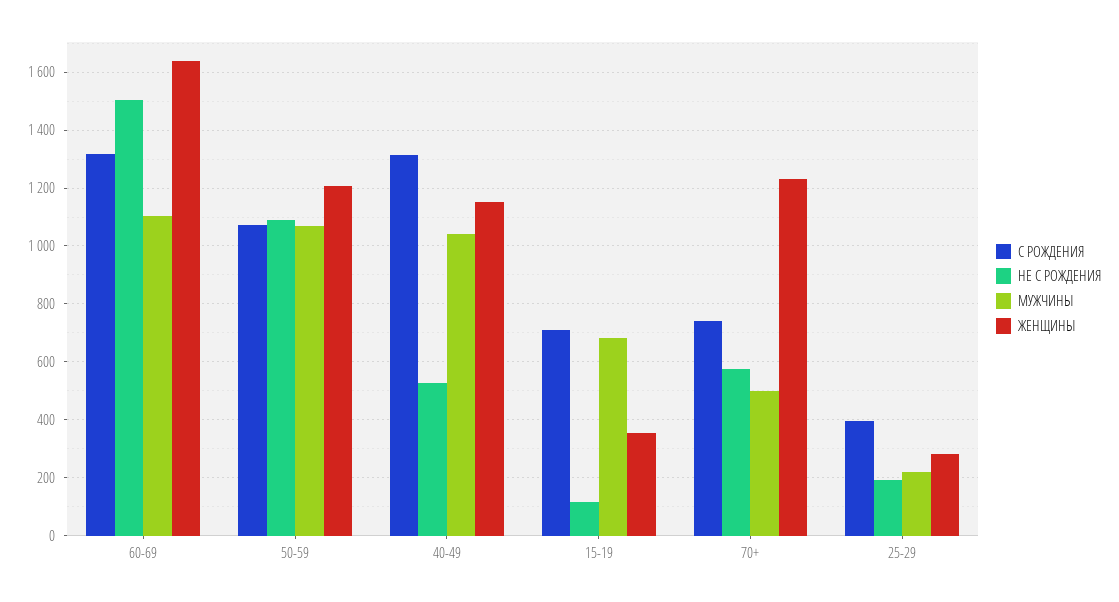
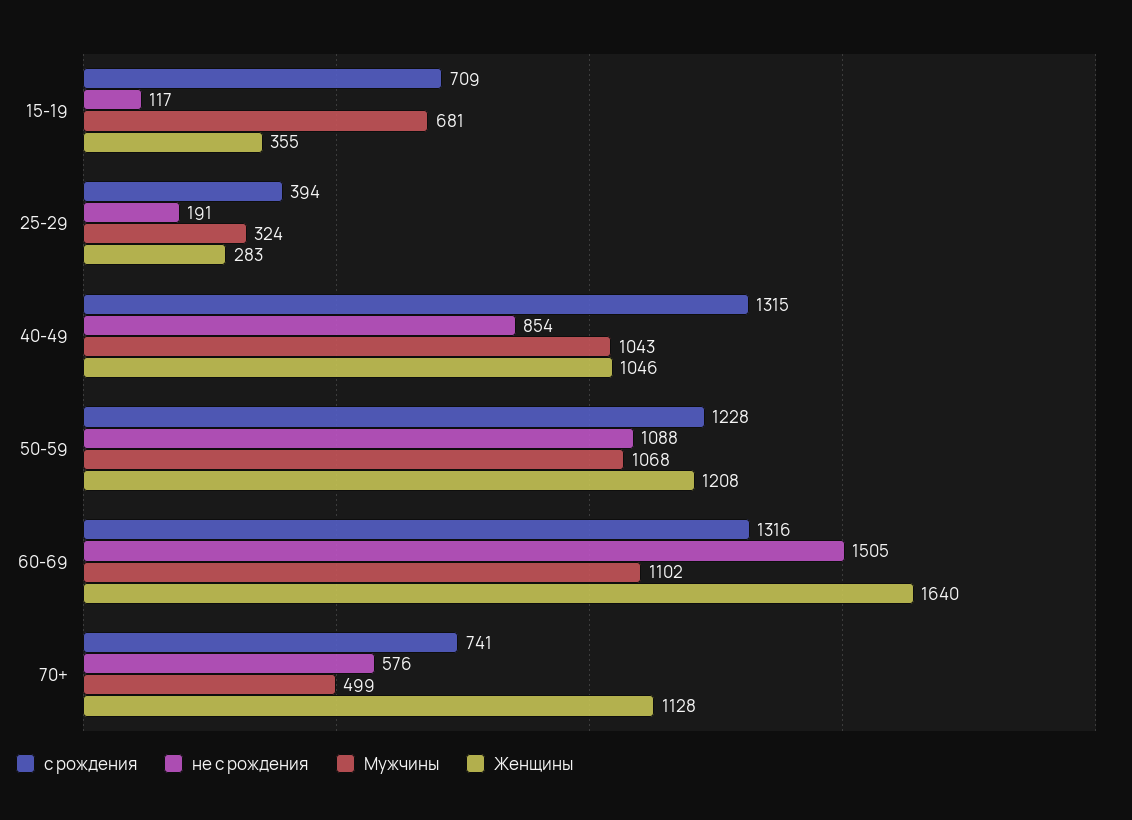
  {
    "С РОЖДЕНИЯ": {
      "60-69": 1316,
-     "50-59": 1075,
+     "50-59": 1228,
      "40-49": 1315,
      "15-19": 709,
      "70+": 741,
      "25-29": 394
    },
    "НЕ С РОЖДЕНИЯ": {
      "60-69": 1505,
      "50-59": 1088,
-     "40-49": 525,
+     "40-49": 854,
      "15-19": 117,
      "70+": 576,
      "25-29": 191
    },
    "МУЖЧИНЫ": {
      "60-69": 1102,
      "50-59": 1068,
      "40-49": 1043,
      "15-19": 681,
      "70+": 499,
-     "25-29": 225
+     "25-29": 324
    },
    "ЖЕНЩИНЫ": {
      "60-69": 1640,
      "50-59": 1208,
-     "40-49": 1150,
+     "40-49": 1046,
      "15-19": 355,
-     "70+": 1225,
+     "70+": 1128,
      "25-29": 283
    }
  }

